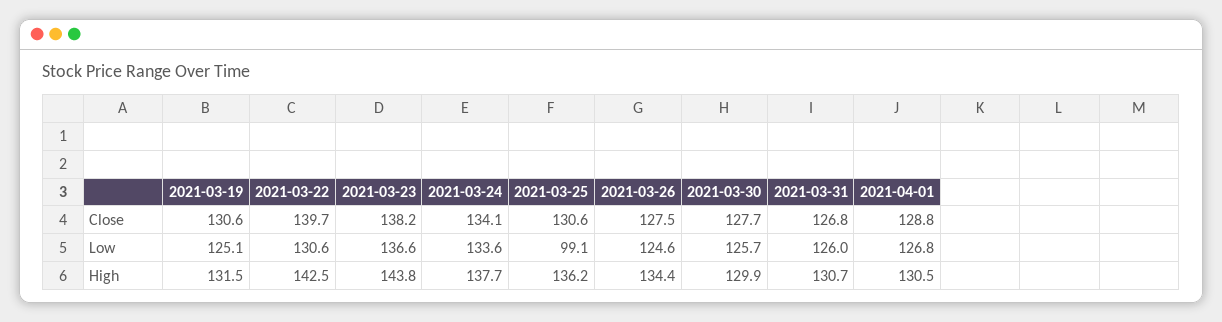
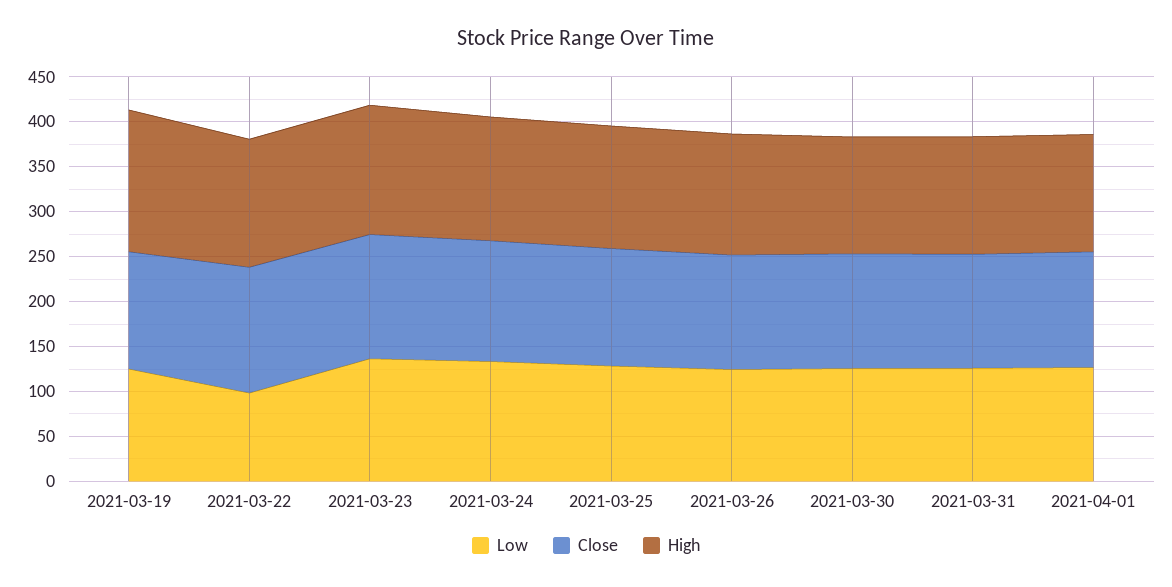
  {
    "Close": {
      "2021-03-19": 130.6,
      "2021-03-22": 139.7,
      "2021-03-23": 138.2,
      "2021-03-24": 134.1,
      "2021-03-25": 130.6,
      "2021-03-26": 127.5,
      "2021-03-30": 127.7,
      "2021-03-31": 126.8,
      "2021-04-01": 128.8
    },
    "Low": {
      "2021-03-19": 125.1,
-     "2021-03-22": 130.6,
+     "2021-03-22": 100,
      "2021-03-23": 136.6,
      "2021-03-24": 133.6,
-     "2021-03-25": 99.1,
+     "2021-03-25": 130,
      "2021-03-26": 124.6,
      "2021-03-30": 125.7,
      "2021-03-31": 126,
      "2021-04-01": 126.8
    },
    "High": {
-     "2021-03-19": 131.5,
+     "2021-03-19": 160,
      "2021-03-22": 142.5,
      "2021-03-23": 143.8,
      "2021-03-24": 137.7,
      "2021-03-25": 136.2,
      "2021-03-26": 134.4,
      "2021-03-30": 129.9,
      "2021-03-31": 130.7,
      "2021-04-01": 130.5
    }
  }

